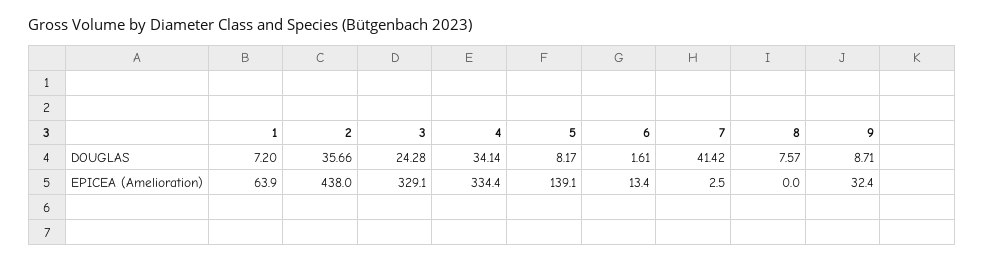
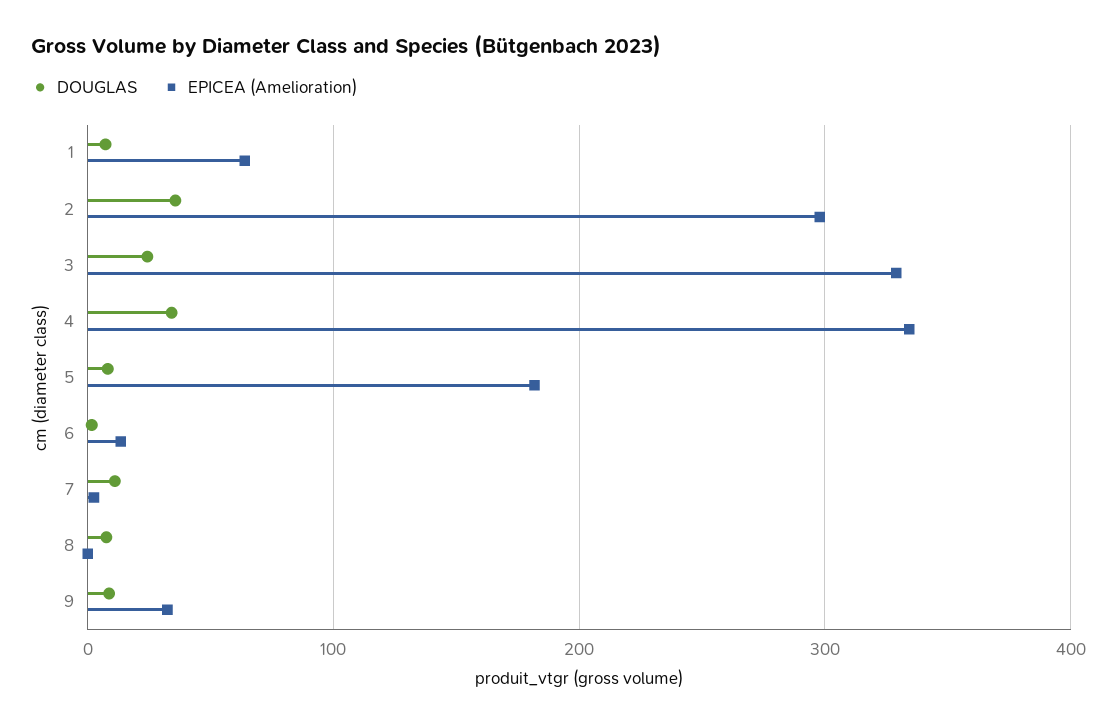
  {
    "DOUGLAS": {
      "1": 7.2,
      "2": 35.66,
      "3": 24.28,
      "4": 34.14,
      "5": 8.17,
      "6": 1.61,
-     "7": 41.42,
+     "7": 10,
      "8": 7.57,
      "9": 8.71
    },
    "EPICEA (Amelioration)": {
      "1": 63.9,
-     "2": 438,
+     "2": 300,
      "3": 329.1,
      "4": 334.4,
-     "5": 139.1,
+     "5": 180,
      "6": 13.4,
      "7": 2.5,
      "8": 0,
      "9": 32.4
    }
  }

